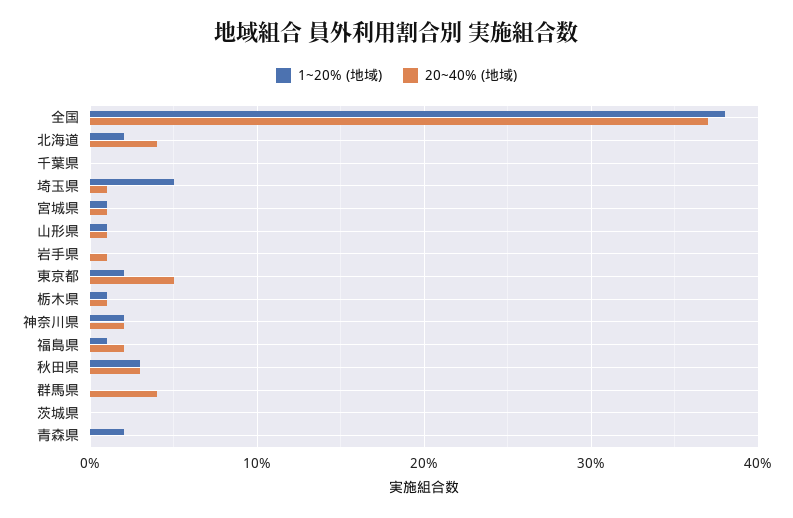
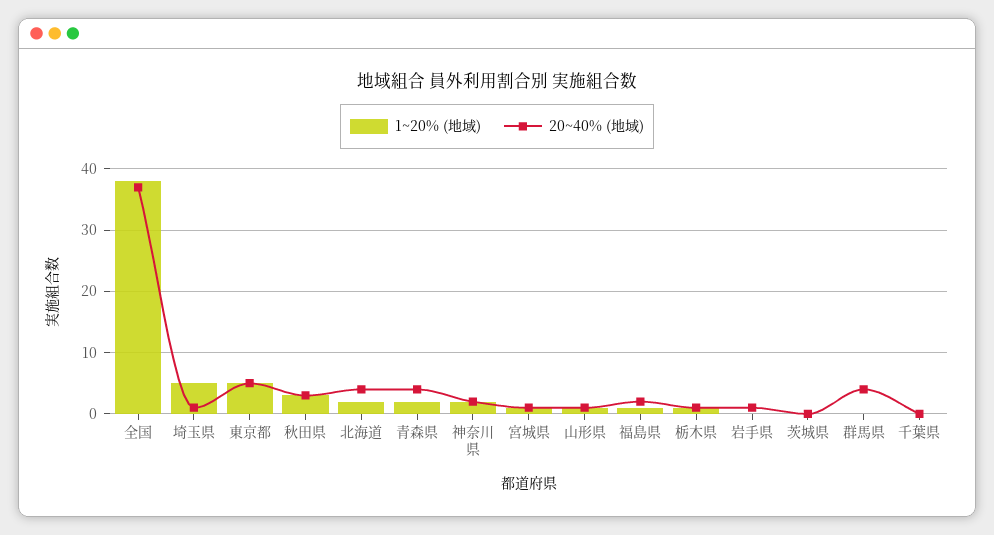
  {
    "1~20% (地域)": {
      "全国": 38,
      "北海道": 2,
      "千葉県": 0,
      "埼玉県": 5,
      "宮城県": 1,
      "山形県": 1,
      "岩手県": 0,
-     "東京都": 2,
+     "東京都": 5,
      "栃木県": 1,
      "神奈川県": 2,
      "福島県": 1,
      "秋田県": 3,
      "群馬県": 0,
      "茨城県": 0,
      "青森県": 2
    },
    "20~40% (地域)": {
      "全国": 37,
      "北海道": 4,
      "千葉県": 0,
      "埼玉県": 1,
      "宮城県": 1,
      "山形県": 1,
      "岩手県": 1,
      "東京都": 5,
      "栃木県": 1,
      "神奈川県": 2,
      "福島県": 2,
      "秋田県": 3,
      "群馬県": 4,
      "茨城県": 0,
-     "青森県": 0
+     "青森県": 4
    }
  }

